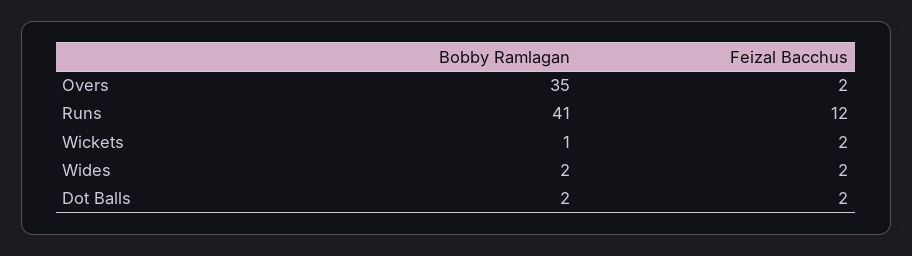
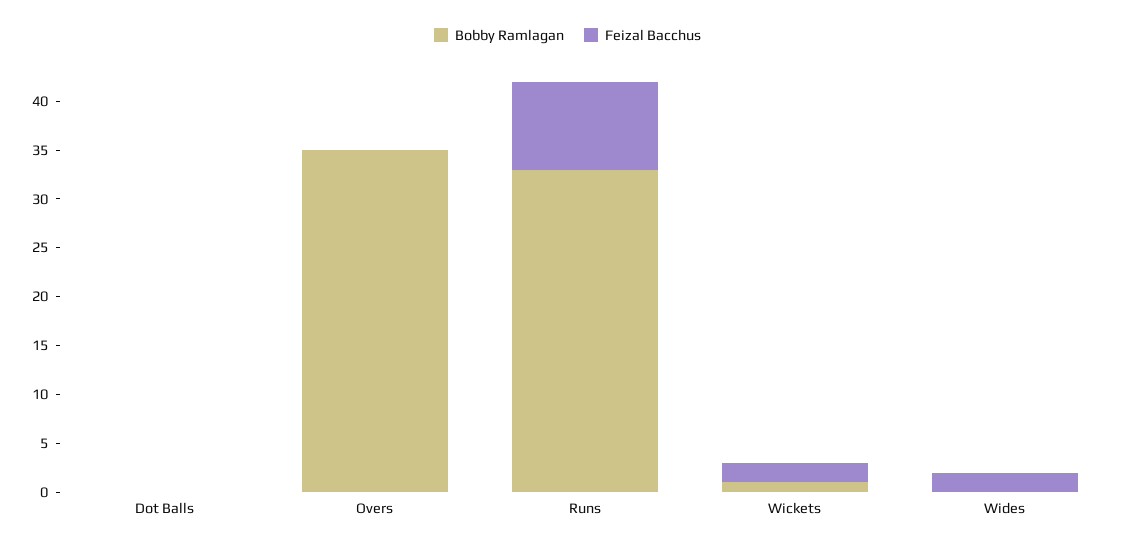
  {
    "Bobby Ramlagan": {
      "Overs": 35,
-     "Runs": 41,
+     "Runs": 33,
      "Wickets": 1,
-     "Wides": 2,
+     "Wides": 0,
-     "Dot Balls": 2
+     "Dot Balls": 0
    },
    "Feizal Bacchus": {
-     "Overs": 2,
+     "Overs": 0,
-     "Runs": 12,
+     "Runs": 9,
      "Wickets": 2,
      "Wides": 2,
-     "Dot Balls": 2
+     "Dot Balls": 0
    }
  }

